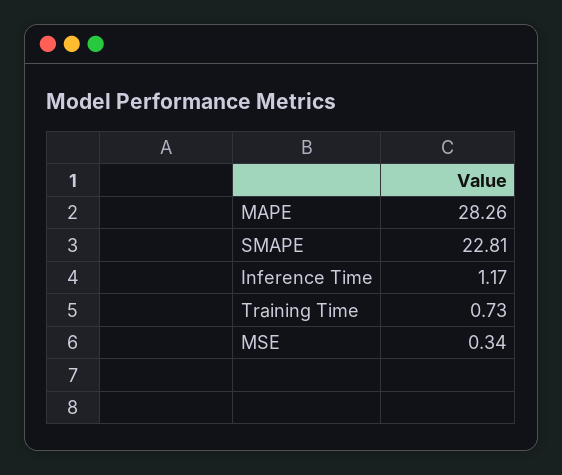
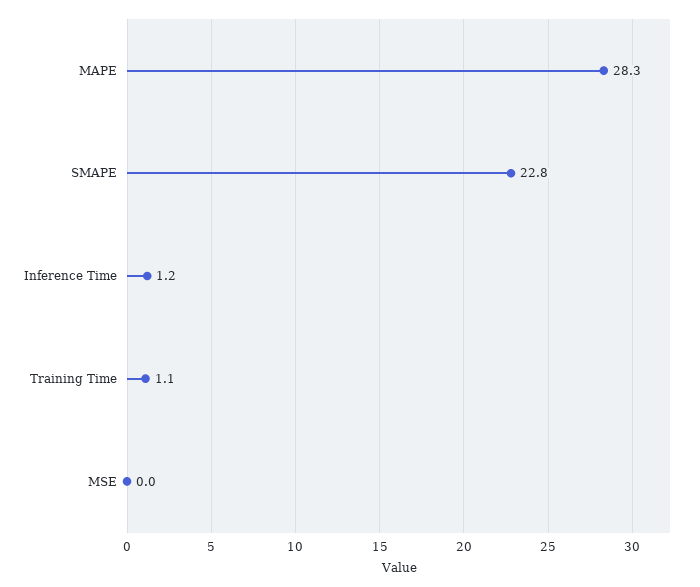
  {
    "MAPE": 28.26,
    "SMAPE": 22.81,
    "Inference Time": 1.17,
-   "Training Time": 0.73,
+   "Training Time": 1.1,
-   "MSE": 0.34
+   "MSE": 0
  }

